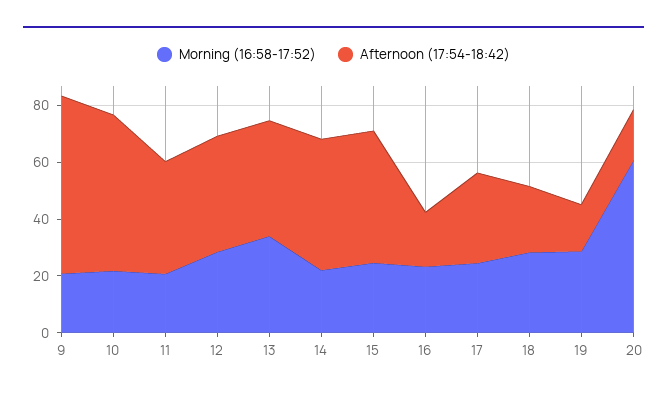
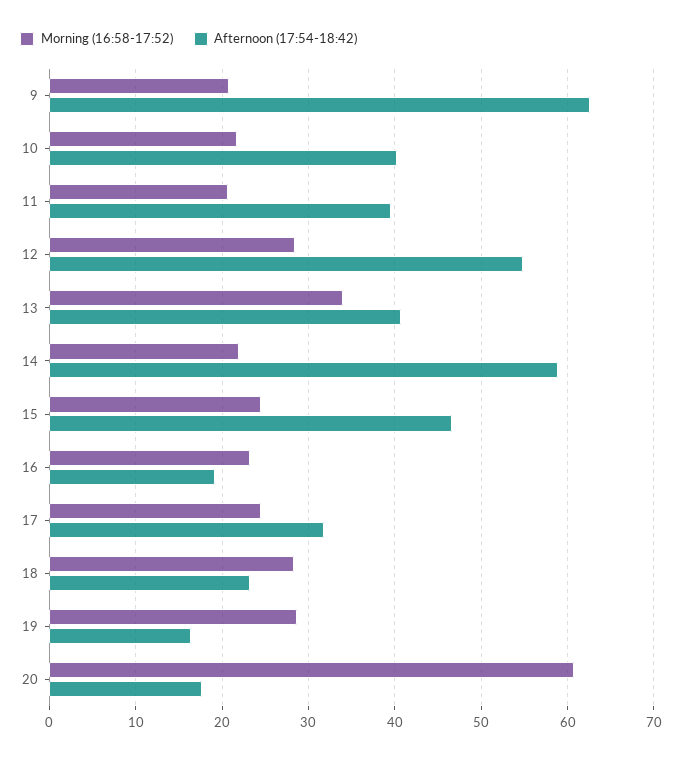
  {
    "Morning (16:58-17:52)": {
      "9": 21,
      "10": 22,
      "11": 21,
      "12": 28,
      "13": 34,
      "14": 22,
      "15": 25,
      "16": 23,
      "17": 24,
      "18": 28,
      "19": 29,
      "20": 61
    },
    "Afternoon (17:54-18:42)": {
      "9": 63,
-     "10": 55,
+     "10": 40,
      "11": 40,
-     "12": 40,
+     "12": 55,
      "13": 41,
-     "14": 45,
+     "14": 59,
      "15": 47,
      "16": 19,
      "17": 32,
      "18": 23,
      "19": 16,
      "20": 18
    }
  }

